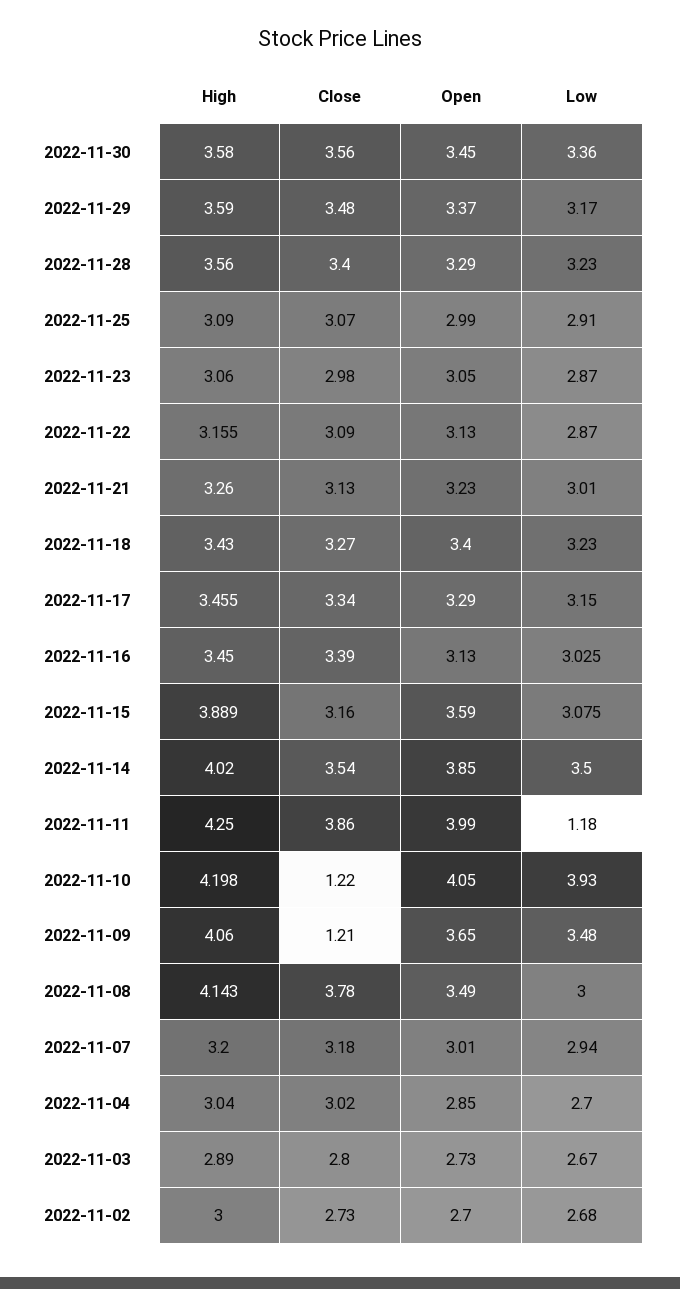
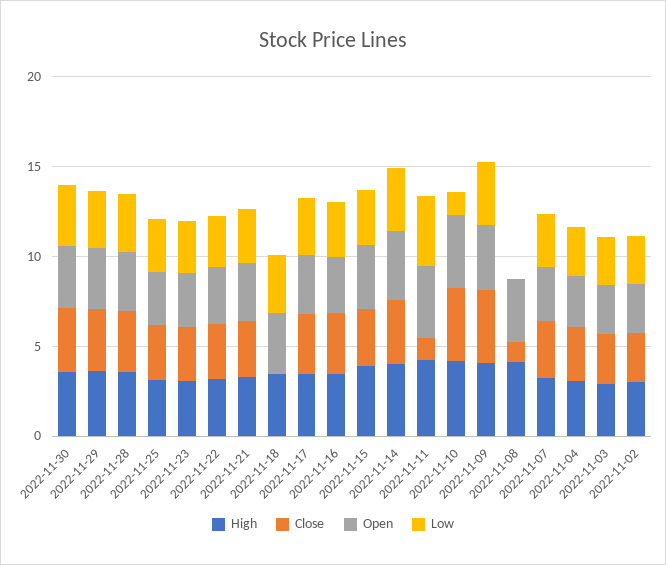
  {
    "High": {
      "2022-11-30": 3.58,
      "2022-11-29": 3.59,
      "2022-11-28": 3.56,
      "2022-11-25": 3.09,
      "2022-11-23": 3.06,
      "2022-11-22": 3.155,
      "2022-11-21": 3.26,
      "2022-11-18": 3.43,
      "2022-11-17": 3.455,
      "2022-11-16": 3.45,
      "2022-11-15": 3.889,
      "2022-11-14": 4.02,
      "2022-11-11": 4.25,
      "2022-11-10": 4.198,
      "2022-11-09": 4.06,
      "2022-11-08": 4.143,
      "2022-11-07": 3.2,
      "2022-11-04": 3.04,
      "2022-11-03": 2.89,
      "2022-11-02": 3
    },
    "Close": {
      "2022-11-30": 3.56,
      "2022-11-29": 3.48,
      "2022-11-28": 3.4,
      "2022-11-25": 3.07,
      "2022-11-23": 2.98,
      "2022-11-22": 3.09,
      "2022-11-21": 3.13,
-     "2022-11-18": 3.27,
+     "2022-11-18": 0,
      "2022-11-17": 3.34,
      "2022-11-16": 3.39,
      "2022-11-15": 3.16,
      "2022-11-14": 3.54,
-     "2022-11-11": 3.86,
+     "2022-11-11": 1,
-     "2022-11-10": 1.22,
+     "2022-11-10": 4,
-     "2022-11-09": 1.21,
+     "2022-11-09": 4,
-     "2022-11-08": 3.78,
+     "2022-11-08": 1,
      "2022-11-07": 3.18,
      "2022-11-04": 3.02,
      "2022-11-03": 2.8,
      "2022-11-02": 2.73
    },
    "Open": {
      "2022-11-30": 3.45,
      "2022-11-29": 3.37,
      "2022-11-28": 3.29,
      "2022-11-25": 2.99,
      "2022-11-23": 3.05,
      "2022-11-22": 3.13,
      "2022-11-21": 3.23,
      "2022-11-18": 3.4,
      "2022-11-17": 3.29,
      "2022-11-16": 3.13,
      "2022-11-15": 3.59,
      "2022-11-14": 3.85,
      "2022-11-11": 3.99,
      "2022-11-10": 4.05,
      "2022-11-09": 3.65,
      "2022-11-08": 3.49,
      "2022-11-07": 3.01,
      "2022-11-04": 2.85,
      "2022-11-03": 2.73,
      "2022-11-02": 2.7
    },
    "Low": {
      "2022-11-30": 3.36,
      "2022-11-29": 3.17,
      "2022-11-28": 3.23,
      "2022-11-25": 2.91,
      "2022-11-23": 2.87,
      "2022-11-22": 2.87,
      "2022-11-21": 3.01,
      "2022-11-18": 3.23,
      "2022-11-17": 3.15,
      "2022-11-16": 3.025,
      "2022-11-15": 3.075,
      "2022-11-14": 3.5,
-     "2022-11-11": 1.18,
+     "2022-11-11": 4,
-     "2022-11-10": 3.93,
+     "2022-11-10": 1,
      "2022-11-09": 3.48,
-     "2022-11-08": 3,
+     "2022-11-08": 0,
      "2022-11-07": 2.94,
      "2022-11-04": 2.7,
      "2022-11-03": 2.67,
      "2022-11-02": 2.68
    }
  }

